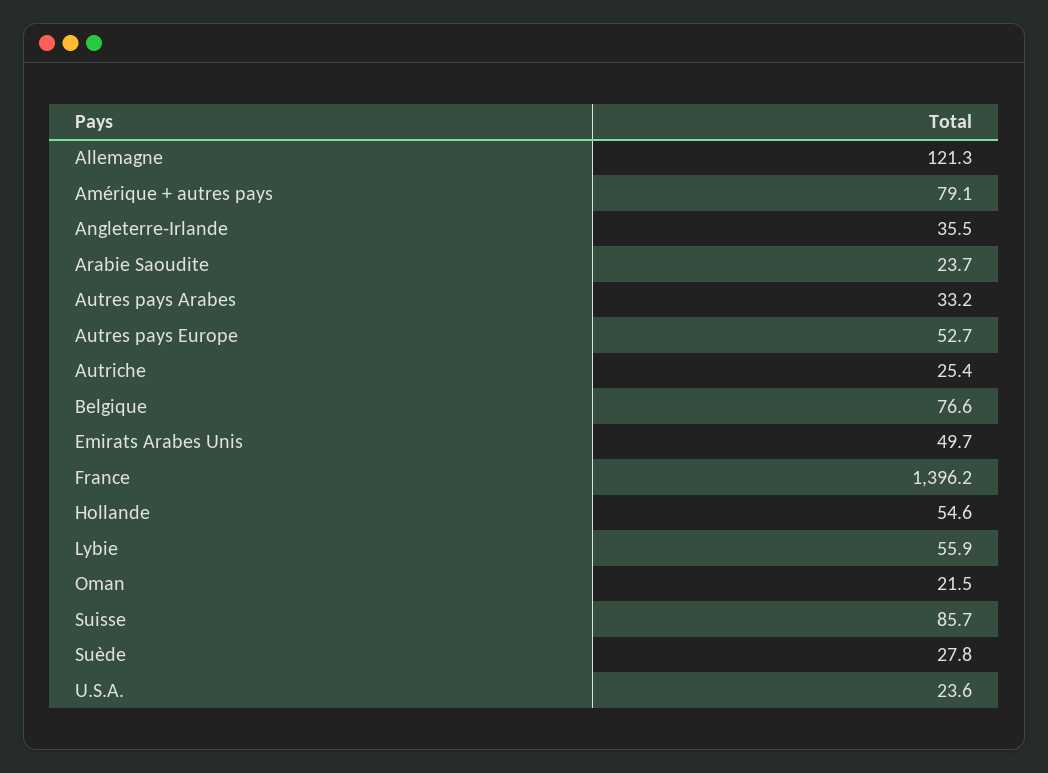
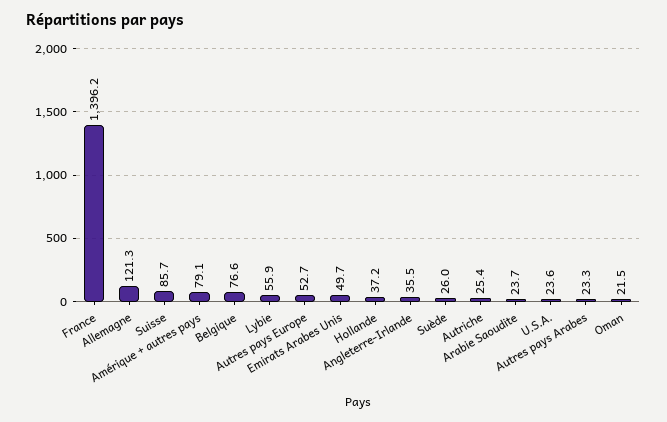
  {
    "Allemagne": 121.3,
    "Amérique + autres pays": 79.1,
    "Angleterre-Irlande": 35.5,
    "Arabie Saoudite": 23.7,
-   "Autres pays Arabes": 33.2,
+   "Autres pays Arabes": 23.3,
    "Autres pays Europe": 52.7,
    "Autriche": 25.4,
    "Belgique": 76.6,
    "Emirats Arabes Unis": 49.7,
    "France": 1396.2,
-   "Hollande": 54.6,
+   "Hollande": 37.2,
    "Lybie": 55.9,
    "Oman": 21.5,
    "Suisse": 85.7,
-   "Suède": 27.8,
+   "Suède": 26,
    "U.S.A.": 23.6
  }

